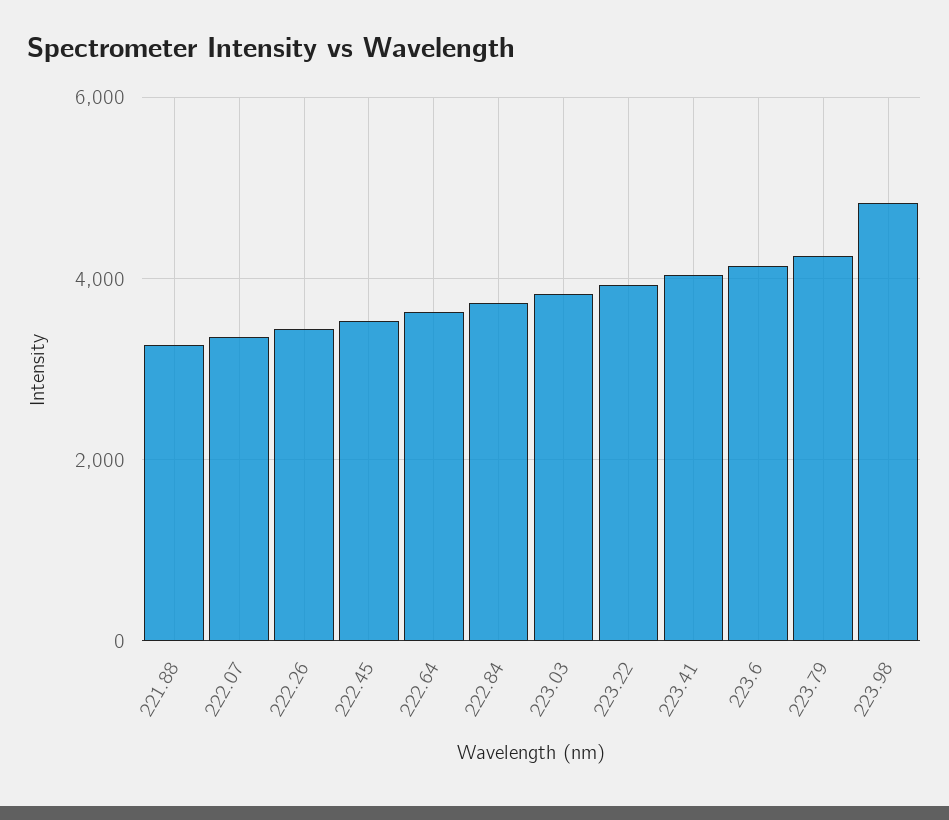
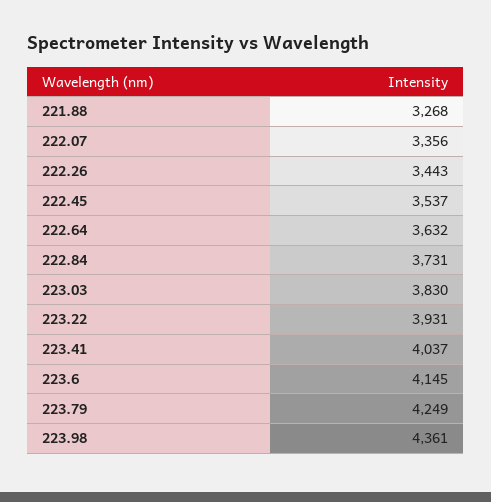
  {
    "221.88": 3268,
    "222.07": 3356,
    "222.26": 3443,
    "222.45": 3537,
    "222.64": 3632,
    "222.84": 3731,
    "223.03": 3830,
    "223.22": 3931,
    "223.41": 4037,
    "223.6": 4145,
    "223.79": 4249,
-   "223.98": 4800
+   "223.98": 4361
  }

